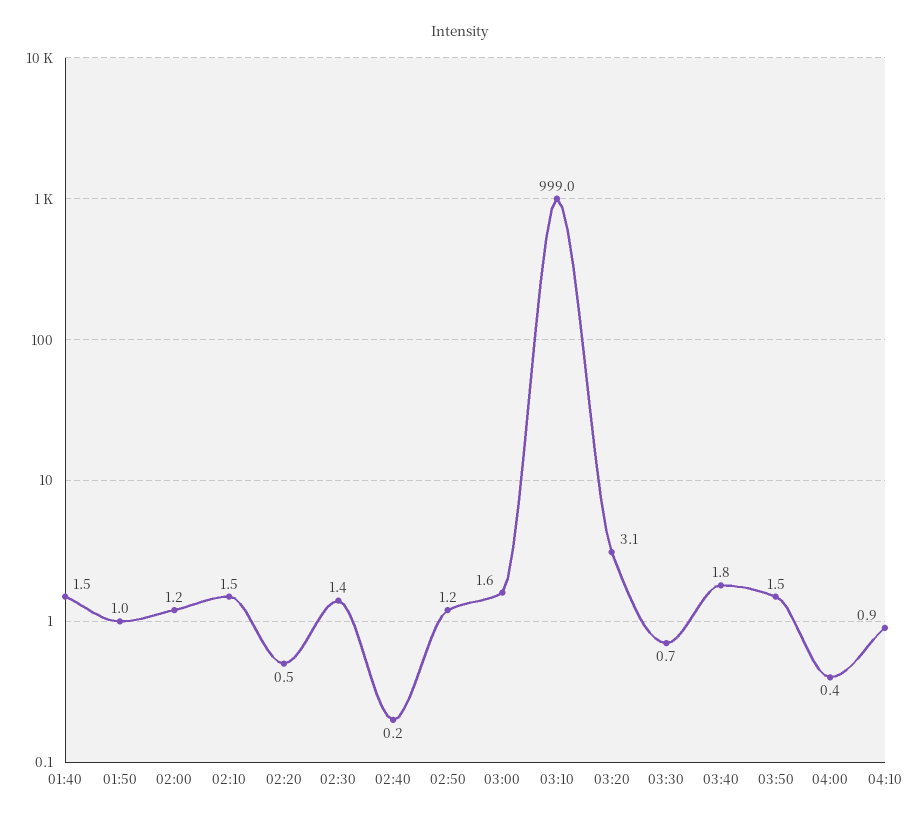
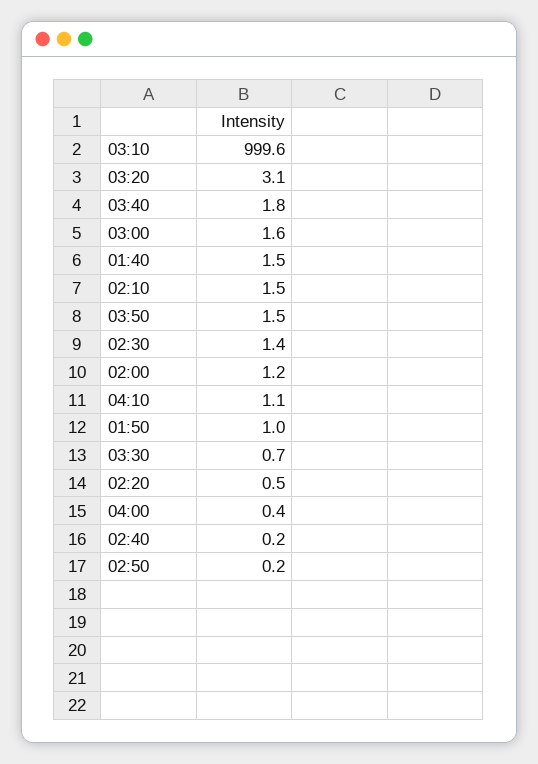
  {
    "01:40": 1.5,
    "01:50": 1,
    "02:00": 1.2,
    "02:10": 1.5,
    "02:20": 0.5,
    "02:30": 1.4,
    "02:40": 0.2,
-   "02:50": 1.2,
+   "02:50": 0.2,
    "03:00": 1.6,
-   "03:10": 999,
+   "03:10": 999.6,
    "03:20": 3.1,
    "03:30": 0.7,
    "03:40": 1.8,
    "03:50": 1.5,
    "04:00": 0.4,
-   "04:10": 0.9
+   "04:10": 1.1
  }

